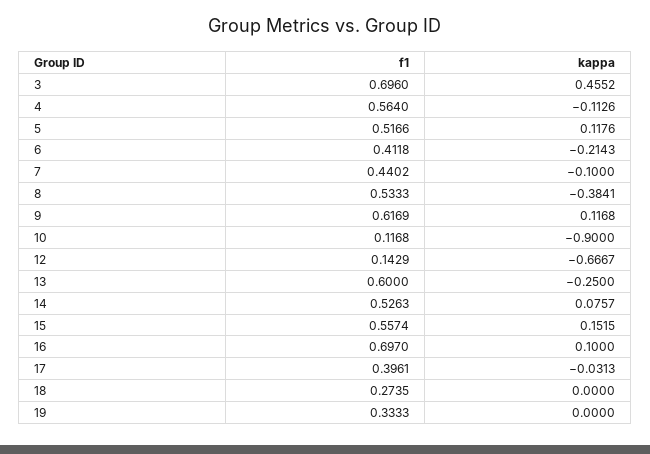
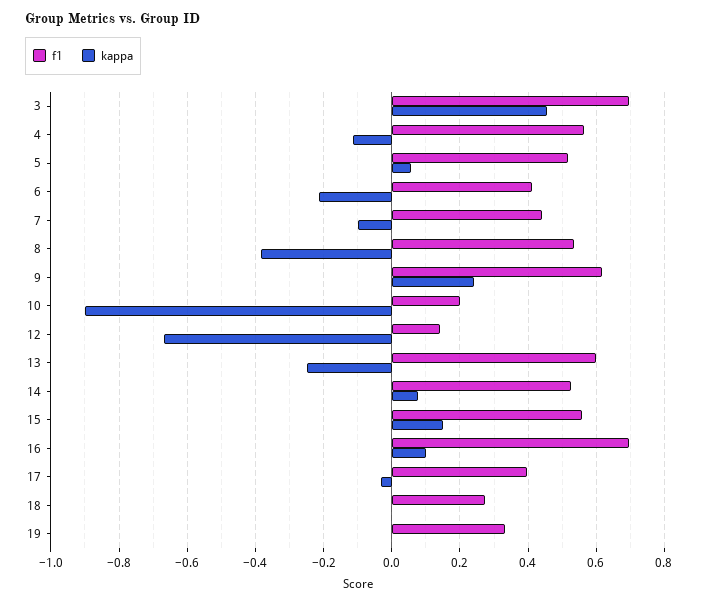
  {
    "f1": {
      "3": 0.696,
      "4": 0.564,
      "5": 0.5166,
      "6": 0.4118,
      "7": 0.4402,
      "8": 0.5333,
      "9": 0.6169,
-     "10": 0.1168,
+     "10": 0.2,
      "12": 0.1429,
      "13": 0.6,
      "14": 0.5263,
      "15": 0.5574,
      "16": 0.697,
      "17": 0.3961,
      "18": 0.2735,
      "19": 0.3333
    },
    "kappa": {
      "3": 0.4552,
      "4": -0.1126,
-     "5": 0.1176,
+     "5": 0.06,
      "6": -0.2143,
      "7": -0.1,
      "8": -0.3841,
-     "9": 0.1168,
+     "9": 0.24,
      "10": -0.9,
      "12": -0.6667,
      "13": -0.25,
      "14": 0.0757,
      "15": 0.1515,
      "16": 0.1,
      "17": -0.0313,
      "18": 0,
      "19": 0
    }
  }

